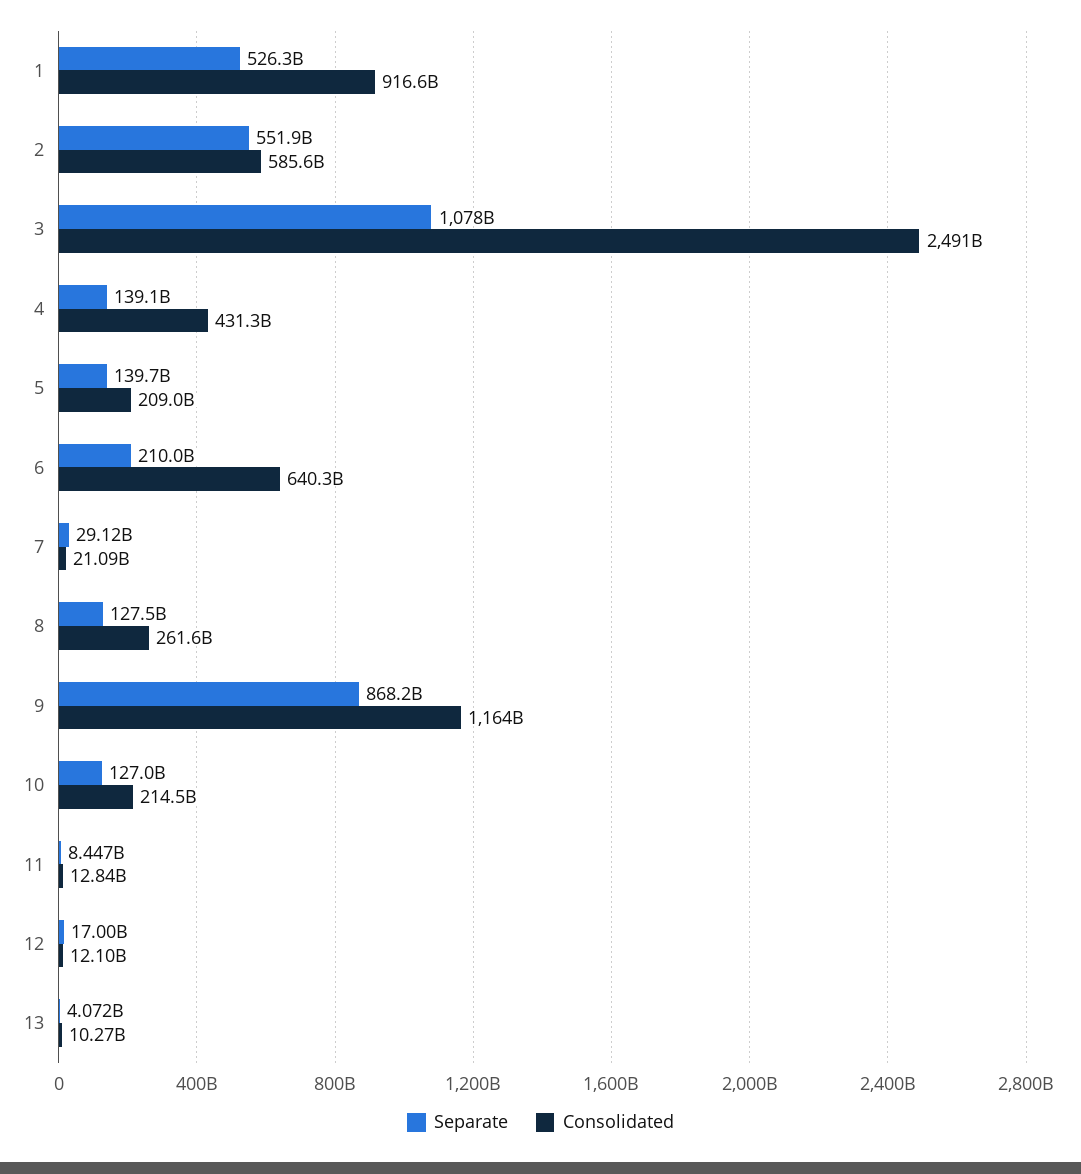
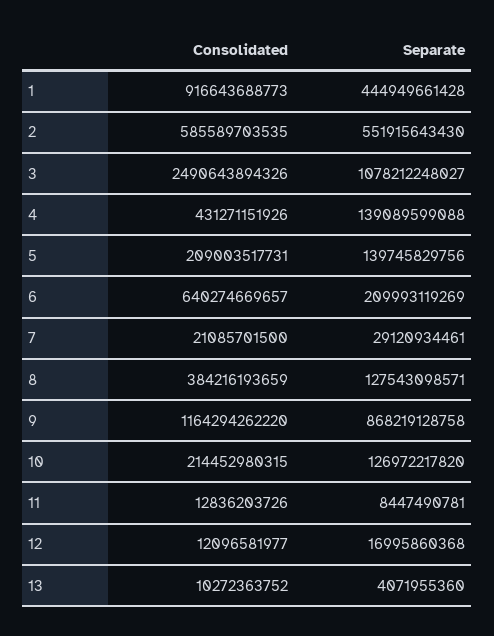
  {
    "Separate": {
-     "1": 526300000000,
+     "1": 444949661428,
      "2": 551915643430,
      "3": 1078212248027,
      "4": 139089599088,
      "5": 139745829756,
      "6": 209993119269,
      "7": 29120934461,
      "8": 127543098571,
      "9": 868219128758,
      "10": 126972217820,
      "11": 8447490781,
      "12": 16995860368,
      "13": 4071955360
    },
    "Consolidated": {
      "1": 916643688773,
      "2": 585589703535,
      "3": 2490643894326,
      "4": 431271151926,
      "5": 209003517731,
      "6": 640274669657,
      "7": 21085701500,
-     "8": 261600000000,
+     "8": 384216193659,
      "9": 1164294262220,
      "10": 214452980315,
      "11": 12836203726,
      "12": 12096581977,
      "13": 10272363752
    }
  }

